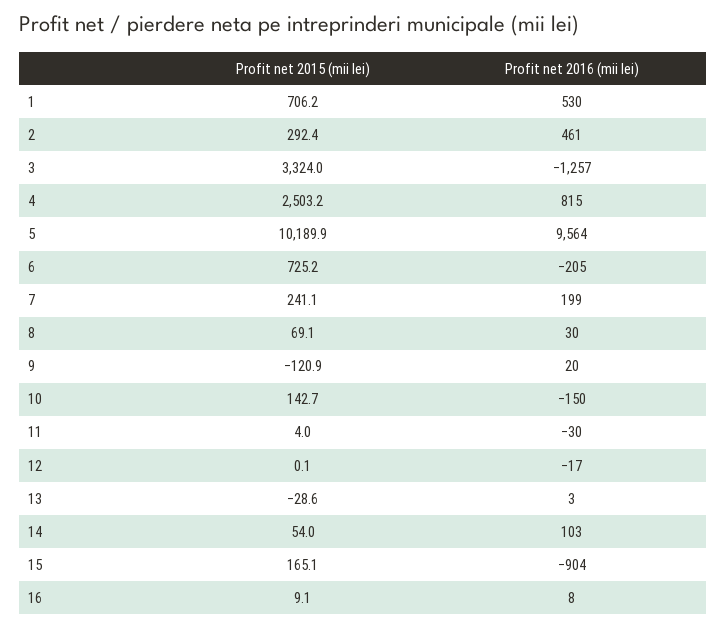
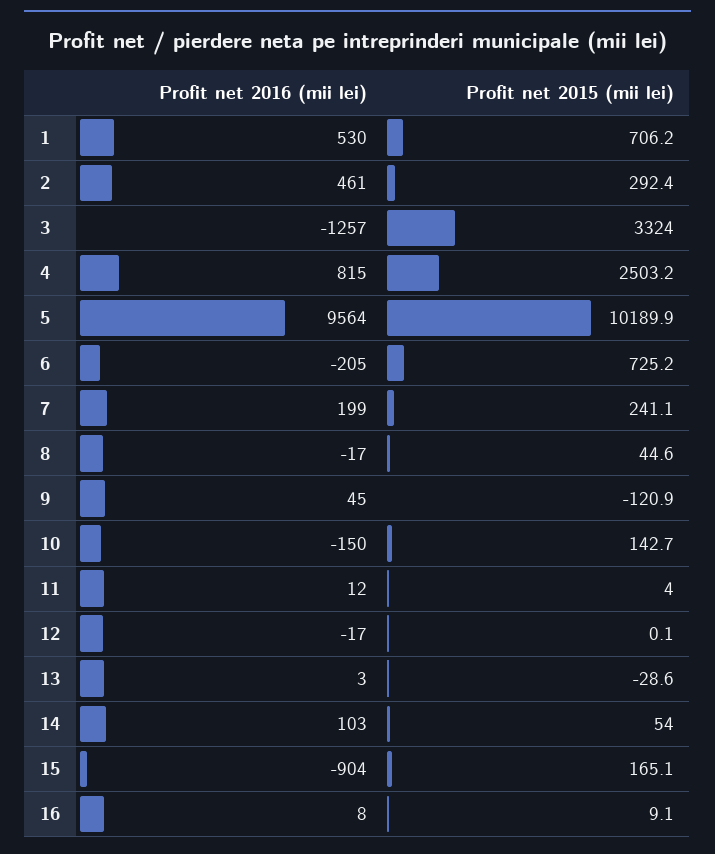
  {
    "Profit net 2015 (mii lei)": {
      "1": 706.2,
      "2": 292.4,
      "3": 3324,
      "4": 2503.2,
      "5": 10189.9,
      "6": 725.2,
      "7": 241.1,
-     "8": 69.1,
+     "8": 44.6,
      "9": -120.9,
      "10": 142.7,
      "11": 4,
      "12": 0.1,
      "13": -28.6,
      "14": 54,
      "15": 165.1,
      "16": 9.1
    },
    "Profit net 2016 (mii lei)": {
      "1": 530,
      "2": 461,
      "3": -1257,
      "4": 815,
      "5": 9564,
      "6": -205,
      "7": 199,
-     "8": 30,
+     "8": -17,
-     "9": 20,
+     "9": 45,
      "10": -150,
-     "11": -30,
+     "11": 12,
      "12": -17,
      "13": 3,
      "14": 103,
      "15": -904,
      "16": 8
    }
  }

